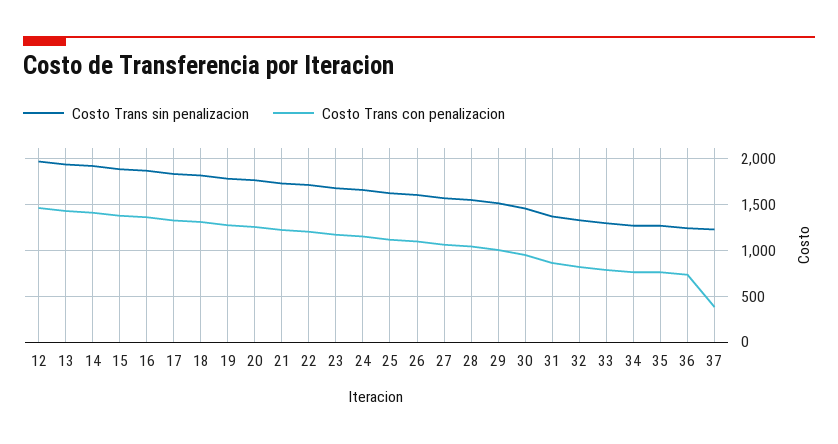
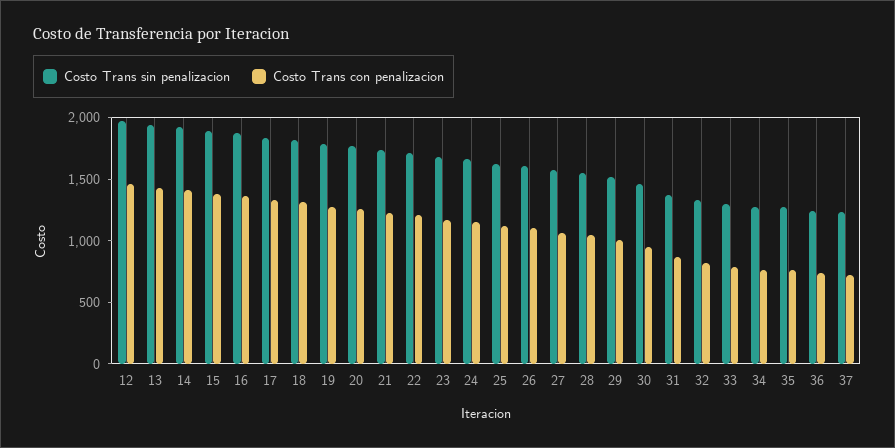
  {
    "Costo Trans sin penalizacion": {
      "12": 2000,
      "13": 1900,
      "14": 1900,
      "15": 1900,
      "16": 1900,
      "17": 1800,
      "18": 1800,
      "19": 1800,
      "20": 1800,
      "21": 1700,
      "22": 1700,
      "23": 1700,
      "24": 1700,
      "25": 1600,
      "26": 1600,
      "27": 1600,
      "28": 1600,
      "29": 1500,
      "30": 1500,
      "31": 1400,
      "32": 1300,
      "33": 1300,
      "34": 1300,
      "35": 1300,
      "36": 1200,
      "37": 1200
    },
    "Costo Trans con penalizacion": {
      "12": 1500,
      "13": 1400,
      "14": 1400,
      "15": 1400,
      "16": 1400,
      "17": 1300,
      "18": 1300,
      "19": 1300,
      "20": 1300,
      "21": 1200,
      "22": 1200,
      "23": 1200,
      "24": 1200,
      "25": 1100,
      "26": 1100,
      "27": 1100,
      "28": 1000,
      "29": 1000,
      "30": 1000,
      "31": 900,
      "32": 800,
      "33": 800,
      "34": 800,
      "35": 800,
      "36": 700,
-     "37": 400
+     "37": 700
    }
  }

